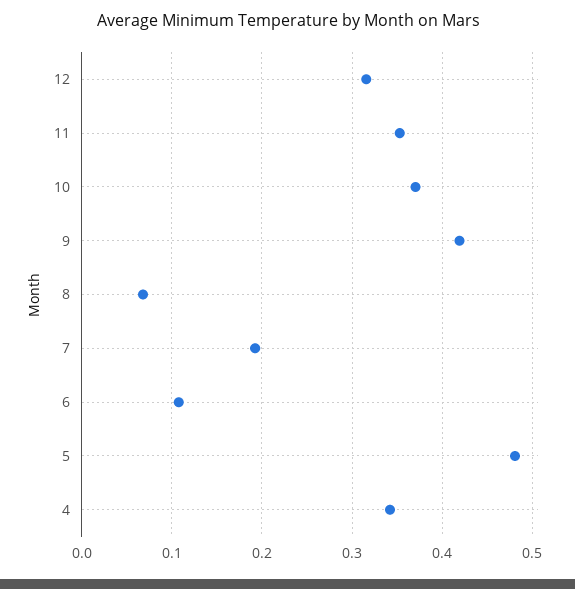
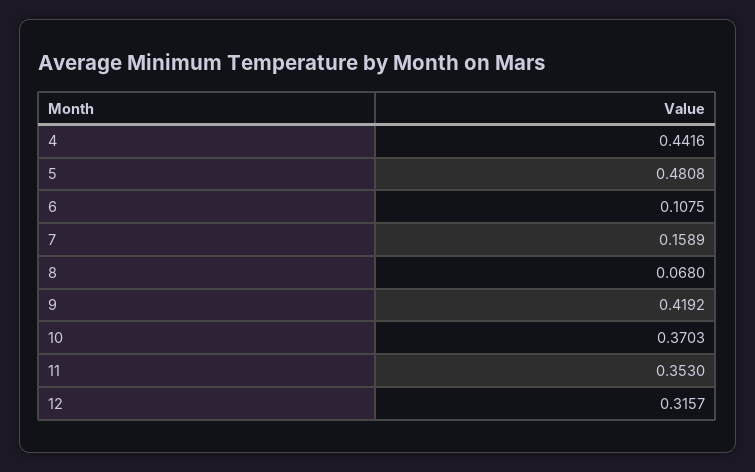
  {
    "12": 0.3157,
    "11": 0.353,
    "10": 0.3703,
    "9": 0.4192,
    "8": 0.068,
-   "7": 0.19,
+   "7": 0.1589,
    "6": 0.1075,
    "5": 0.4808,
-   "4": 0.34
+   "4": 0.4416
  }

